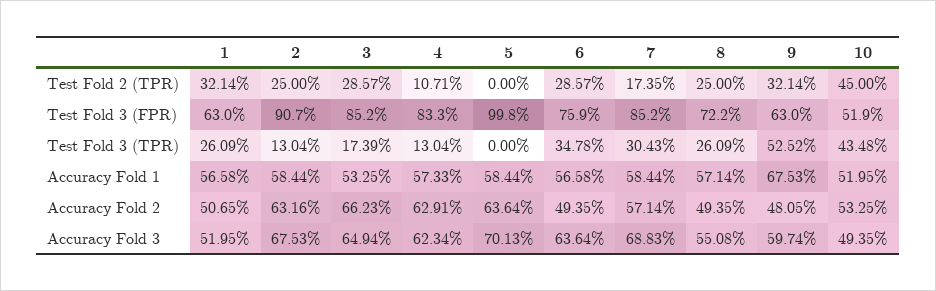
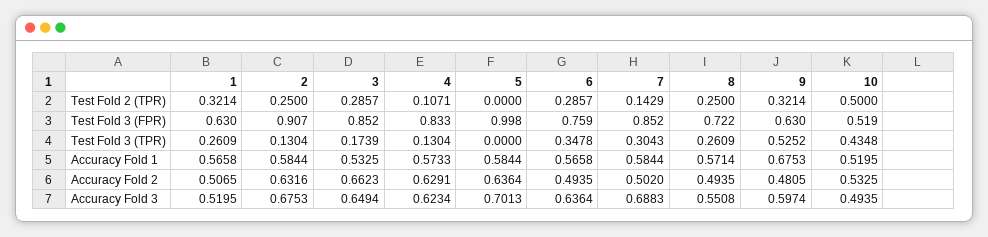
  {
    "1": {
      "Test Fold 2 (TPR)": 0.3214,
      "Test Fold 3 (FPR)": 0.63,
      "Test Fold 3 (TPR)": 0.2609,
      "Accuracy Fold 1": 0.5658,
      "Accuracy Fold 2": 0.5065,
      "Accuracy Fold 3": 0.5195
    },
    "2": {
      "Test Fold 2 (TPR)": 0.25,
      "Test Fold 3 (FPR)": 0.907,
      "Test Fold 3 (TPR)": 0.1304,
      "Accuracy Fold 1": 0.5844,
      "Accuracy Fold 2": 0.6316,
      "Accuracy Fold 3": 0.6753
    },
    "3": {
      "Test Fold 2 (TPR)": 0.2857,
      "Test Fold 3 (FPR)": 0.852,
      "Test Fold 3 (TPR)": 0.1739,
      "Accuracy Fold 1": 0.5325,
      "Accuracy Fold 2": 0.6623,
      "Accuracy Fold 3": 0.6494
    },
    "4": {
      "Test Fold 2 (TPR)": 0.1071,
      "Test Fold 3 (FPR)": 0.833,
      "Test Fold 3 (TPR)": 0.1304,
      "Accuracy Fold 1": 0.5733,
      "Accuracy Fold 2": 0.6291,
      "Accuracy Fold 3": 0.6234
    },
    "5": {
      "Test Fold 2 (TPR)": 0,
      "Test Fold 3 (FPR)": 0.998,
      "Test Fold 3 (TPR)": 0,
      "Accuracy Fold 1": 0.5844,
      "Accuracy Fold 2": 0.6364,
      "Accuracy Fold 3": 0.7013
    },
    "6": {
      "Test Fold 2 (TPR)": 0.2857,
      "Test Fold 3 (FPR)": 0.759,
      "Test Fold 3 (TPR)": 0.3478,
      "Accuracy Fold 1": 0.5658,
      "Accuracy Fold 2": 0.4935,
      "Accuracy Fold 3": 0.6364
    },
    "7": {
-     "Test Fold 2 (TPR)": 0.1735,
+     "Test Fold 2 (TPR)": 0.1429,
      "Test Fold 3 (FPR)": 0.852,
      "Test Fold 3 (TPR)": 0.3043,
      "Accuracy Fold 1": 0.5844,
-     "Accuracy Fold 2": 0.5714,
+     "Accuracy Fold 2": 0.502,
      "Accuracy Fold 3": 0.6883
    },
    "8": {
      "Test Fold 2 (TPR)": 0.25,
      "Test Fold 3 (FPR)": 0.722,
      "Test Fold 3 (TPR)": 0.2609,
      "Accuracy Fold 1": 0.5714,
      "Accuracy Fold 2": 0.4935,
      "Accuracy Fold 3": 0.5508
    },
    "9": {
      "Test Fold 2 (TPR)": 0.3214,
      "Test Fold 3 (FPR)": 0.63,
      "Test Fold 3 (TPR)": 0.5252,
      "Accuracy Fold 1": 0.6753,
      "Accuracy Fold 2": 0.4805,
      "Accuracy Fold 3": 0.5974
    },
    "10": {
-     "Test Fold 2 (TPR)": 0.45,
+     "Test Fold 2 (TPR)": 0.5,
      "Test Fold 3 (FPR)": 0.519,
      "Test Fold 3 (TPR)": 0.4348,
      "Accuracy Fold 1": 0.5195,
      "Accuracy Fold 2": 0.5325,
      "Accuracy Fold 3": 0.4935
    }
  }

